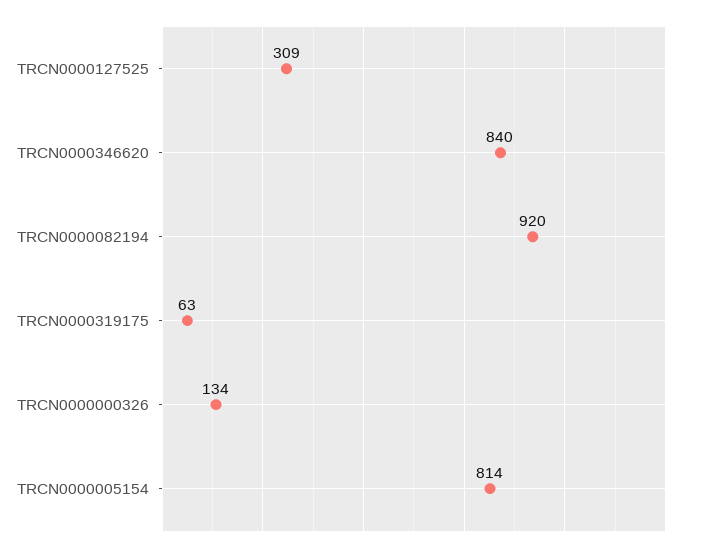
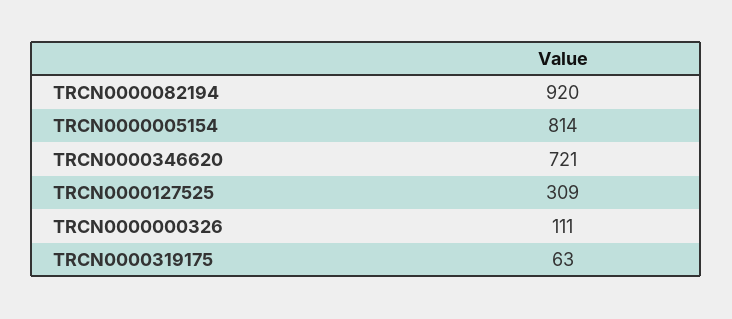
  {
    "TRCN0000127525": 309,
-   "TRCN0000346620": 840,
+   "TRCN0000346620": 721,
    "TRCN0000082194": 920,
    "TRCN0000319175": 63,
-   "TRCN0000000326": 134,
+   "TRCN0000000326": 111,
    "TRCN0000005154": 814
  }

